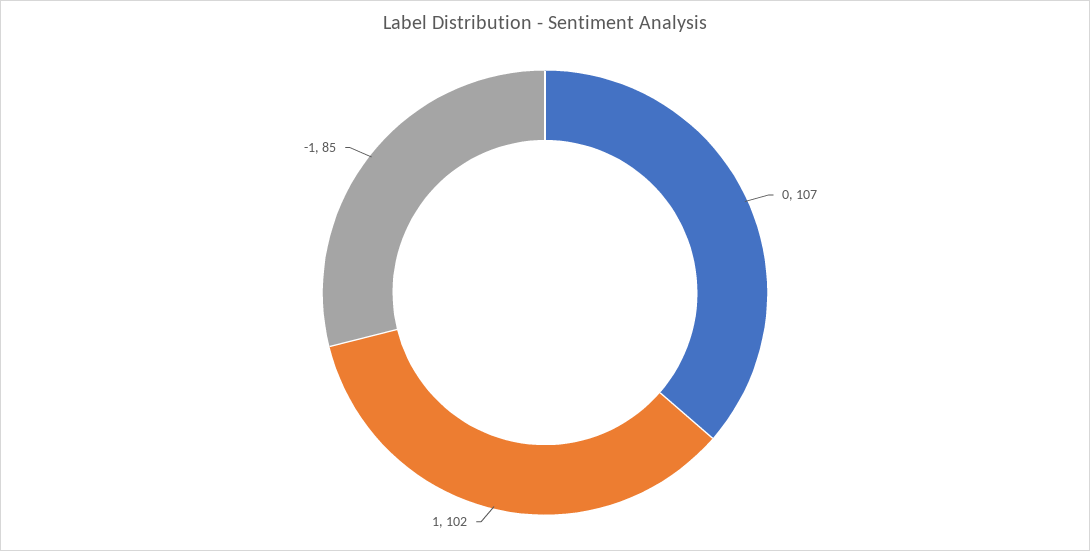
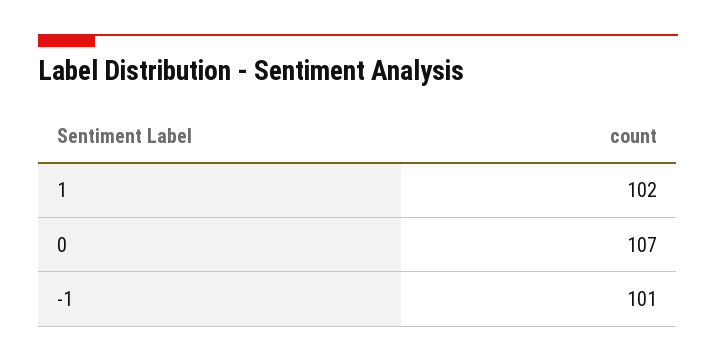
  {
    "0": 107,
    "1": 102,
-   "-1": 85
+   "-1": 101
  }

